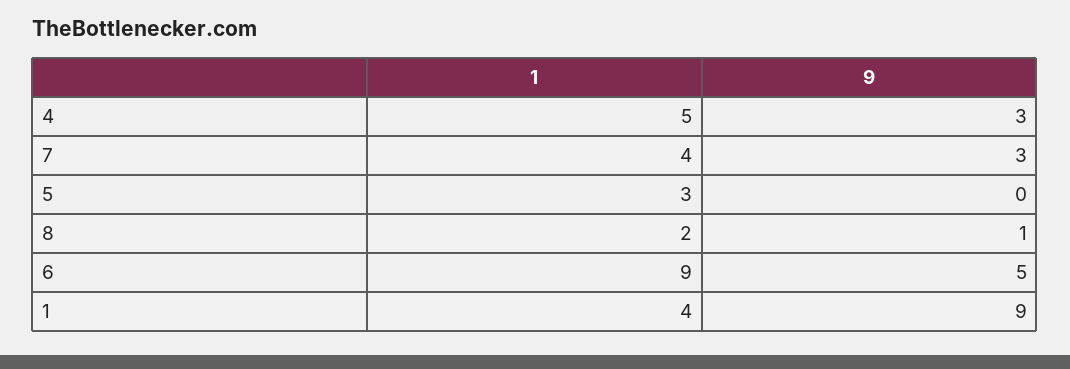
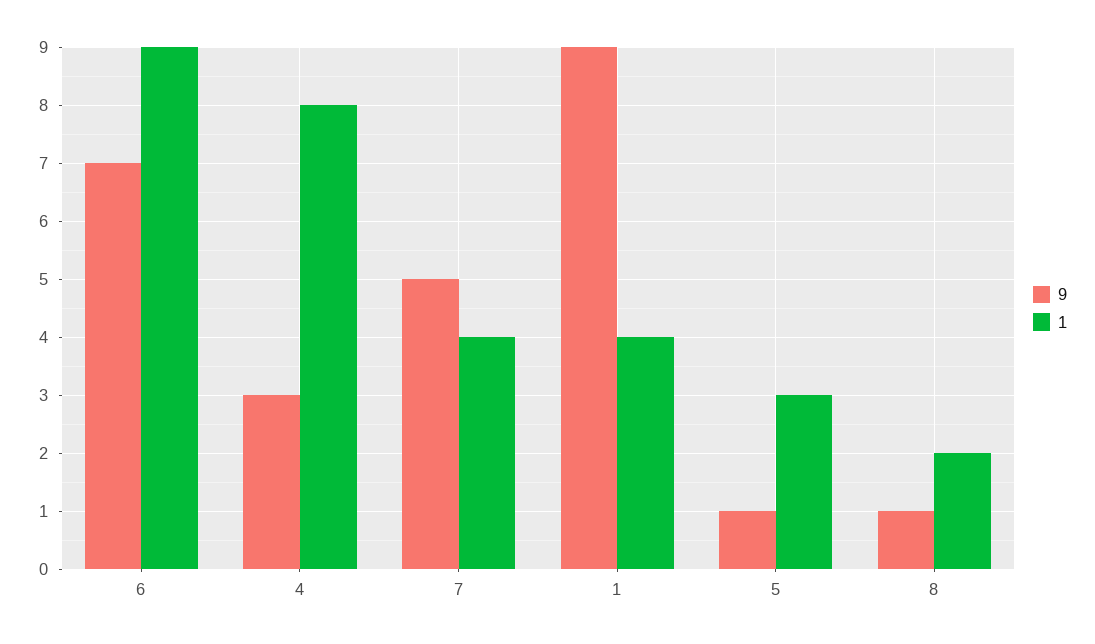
  {
    "1": {
-     "4": 5,
+     "4": 8,
      "7": 4,
      "5": 3,
      "8": 2,
      "6": 9,
      "1": 4
    },
    "9": {
      "4": 3,
-     "7": 3,
+     "7": 5,
-     "5": 0,
+     "5": 1,
      "8": 1,
-     "6": 5,
+     "6": 7,
      "1": 9
    }
  }

